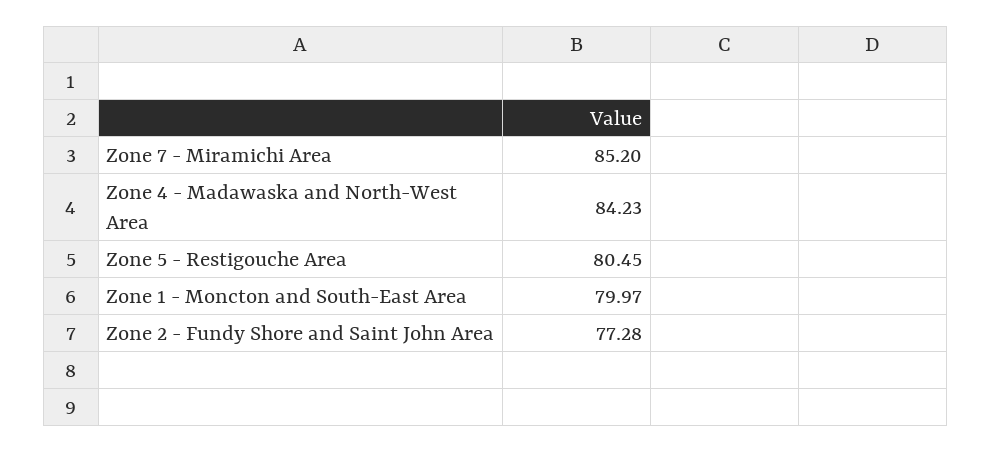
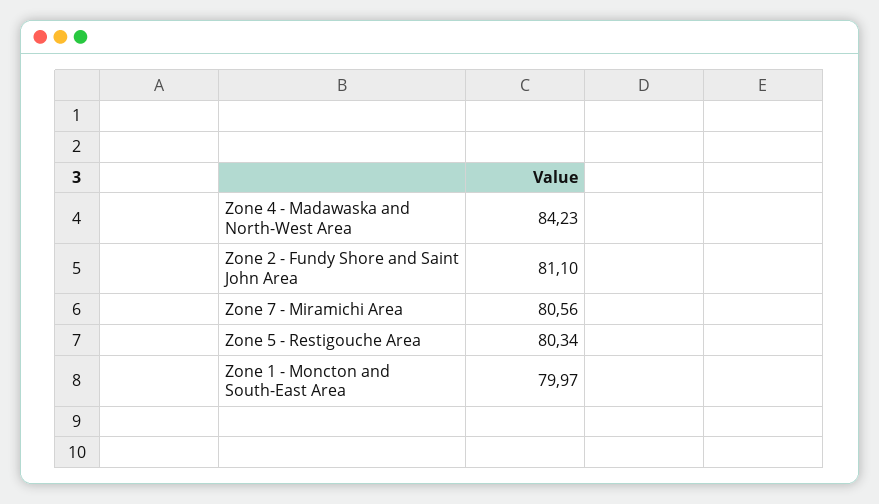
  {
-   "Zone 7 - Miramichi Area": 85.2,
+   "Zone 7 - Miramichi Area": 80.56,
    "Zone 4 - Madawaska and North-West Area": 84.23,
-   "Zone 5 - Restigouche Area": 80.45,
+   "Zone 5 - Restigouche Area": 80.34,
    "Zone 1 - Moncton and South-East Area": 79.97,
-   "Zone 2 - Fundy Shore and Saint John Area": 77.28
+   "Zone 2 - Fundy Shore and Saint John Area": 81.1
  }

